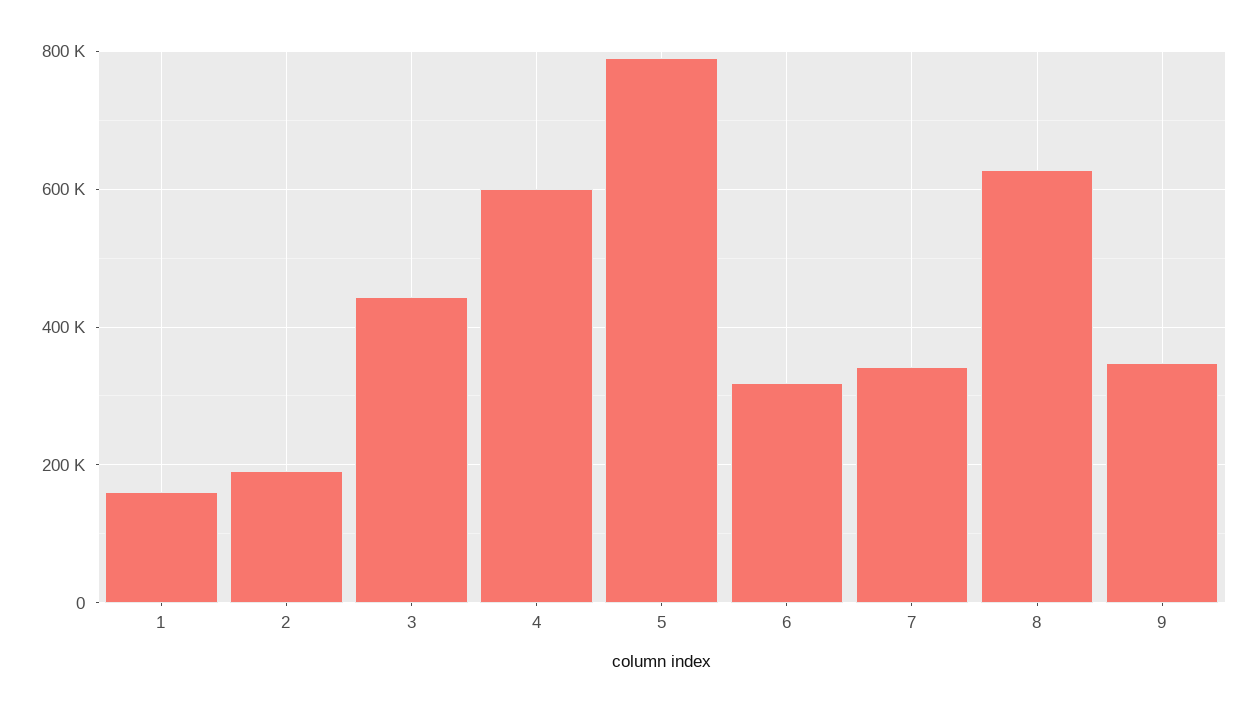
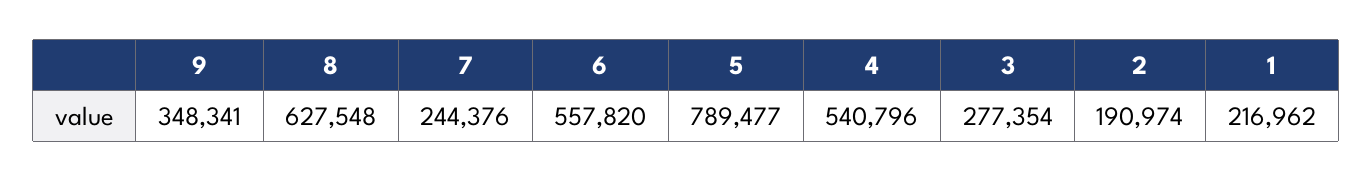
  {
-   "1": 160000,
+   "1": 216962,
    "2": 190974,
-   "3": 440000,
+   "3": 277354,
-   "4": 600000,
+   "4": 540796,
    "5": 789477,
-   "6": 320000,
+   "6": 557820,
-   "7": 340000,
+   "7": 244376,
    "8": 627548,
    "9": 348341
  }

